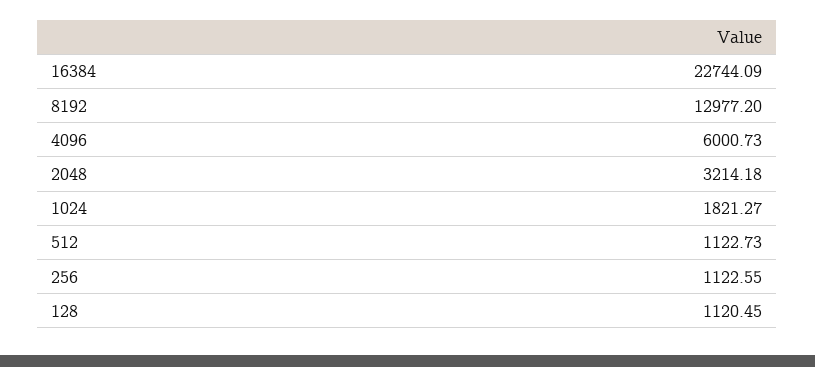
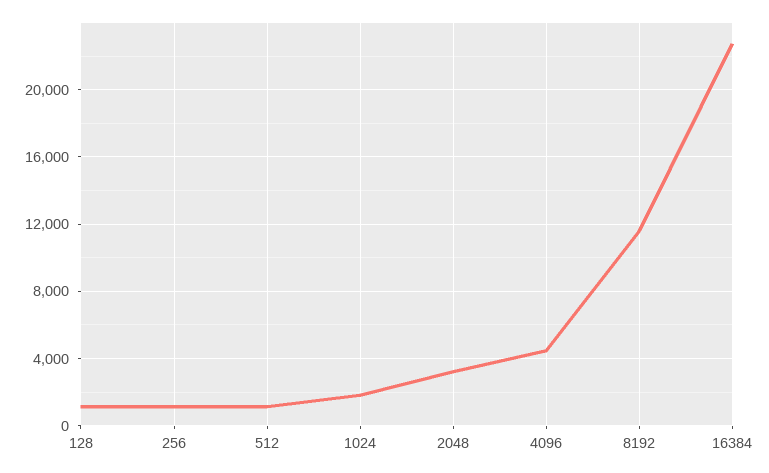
  {
    "16384": 22744.09,
-   "8192": 12977.2,
+   "8192": 11500,
-   "4096": 6000.73,
+   "4096": 4500,
    "2048": 3214.18,
    "1024": 1821.27,
    "512": 1122.73,
    "256": 1122.55,
    "128": 1120.45
  }

